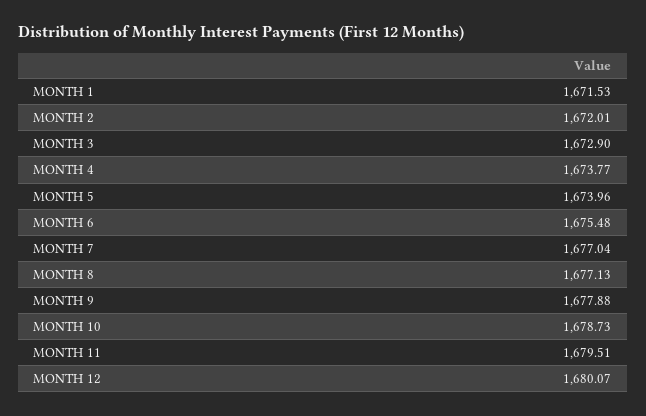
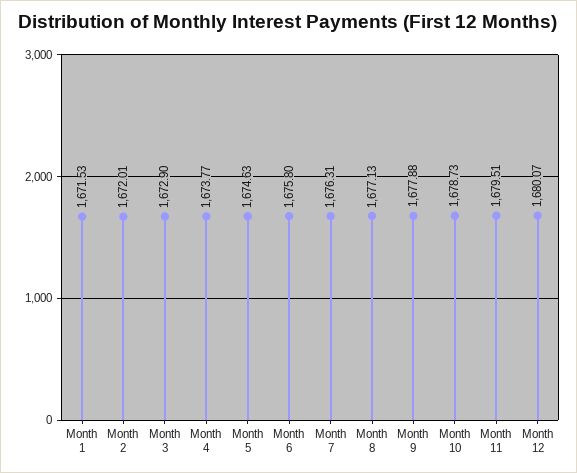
  {
    "MONTH 1": 1671.53,
    "MONTH 2": 1672.01,
    "MONTH 3": 1672.9,
    "MONTH 4": 1673.77,
-   "MONTH 5": 1673.96,
+   "MONTH 5": 1674.63,
-   "MONTH 6": 1675.48,
+   "MONTH 6": 1675.8,
-   "MONTH 7": 1677.04,
+   "MONTH 7": 1676.31,
    "MONTH 8": 1677.13,
    "MONTH 9": 1677.88,
    "MONTH 10": 1678.73,
    "MONTH 11": 1679.51,
    "MONTH 12": 1680.07
  }

